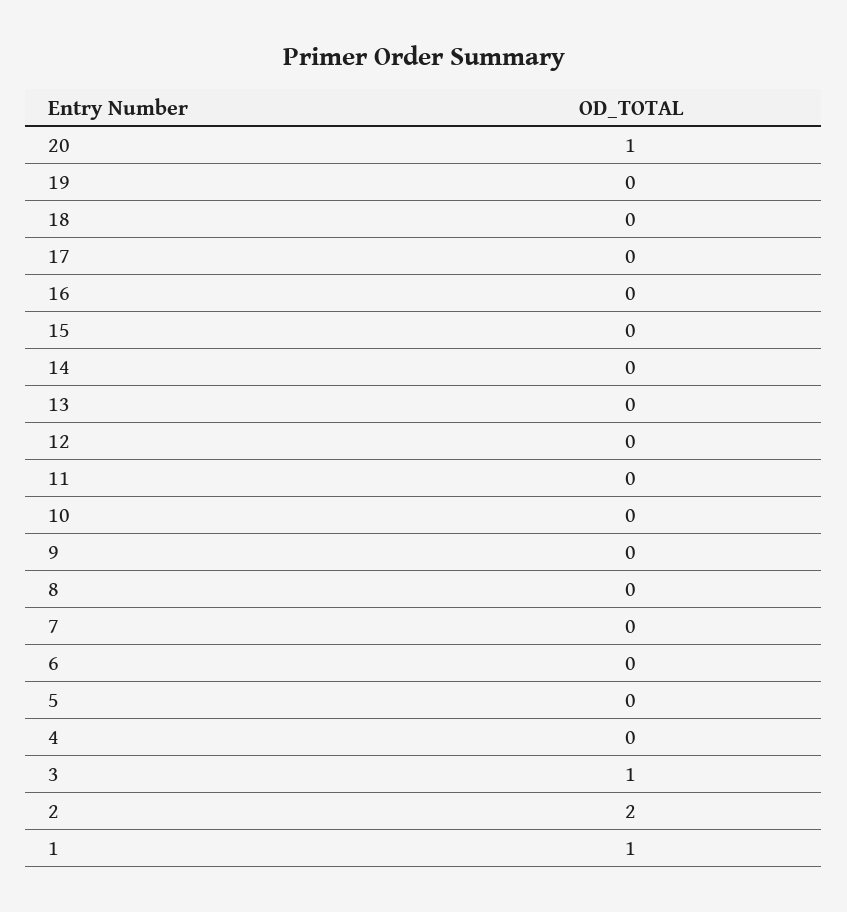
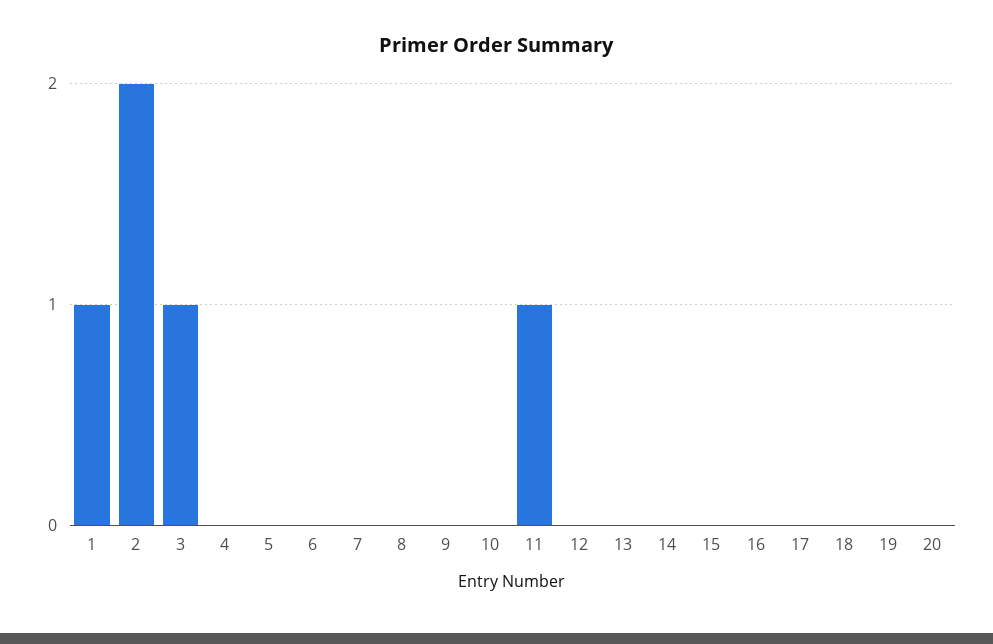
  {
-   "20": 1,
+   "20": 0,
    "19": 0,
    "18": 0,
    "17": 0,
    "16": 0,
    "15": 0,
    "14": 0,
    "13": 0,
    "12": 0,
-   "11": 0,
+   "11": 1,
    "10": 0,
    "9": 0,
    "8": 0,
    "7": 0,
    "6": 0,
    "5": 0,
    "4": 0,
    "3": 1,
    "2": 2,
    "1": 1
  }

